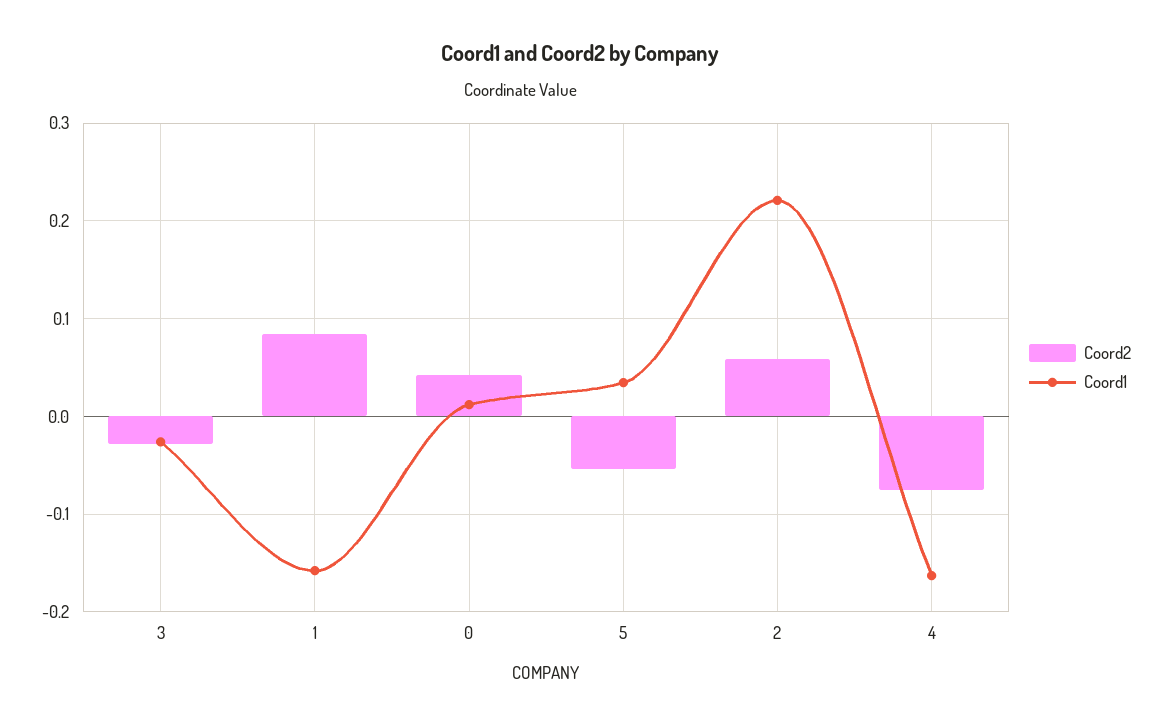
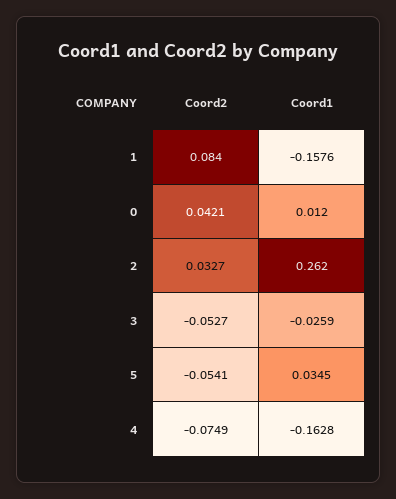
  {
    "Coord2": {
-     "3": -0.03,
+     "3": -0.0527,
      "1": 0.084,
      "0": 0.0421,
      "5": -0.0541,
-     "2": 0.06,
+     "2": 0.0327,
      "4": -0.0749
    },
    "Coord1": {
      "3": -0.0259,
      "1": -0.1576,
      "0": 0.012,
      "5": 0.0345,
-     "2": 0.22,
+     "2": 0.262,
      "4": -0.1628
    }
  }

